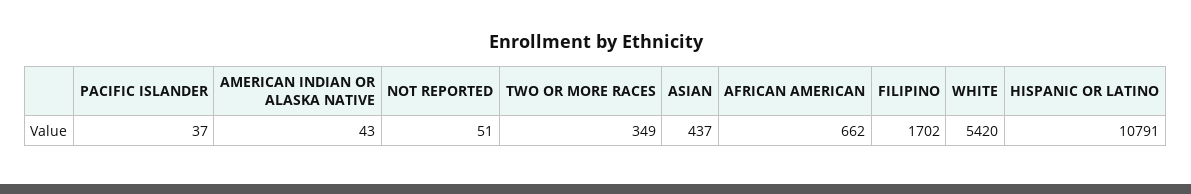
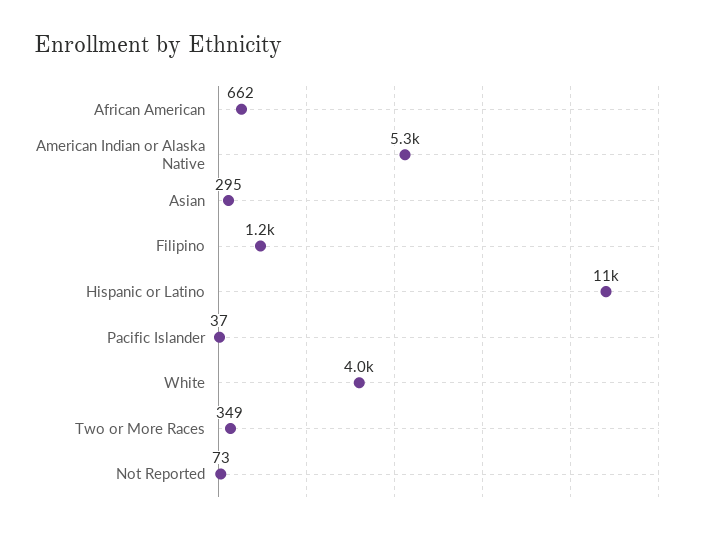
  {
    "PACIFIC ISLANDER": 37,
-   "AMERICAN INDIAN OR ALASKA NATIVE": 43,
+   "AMERICAN INDIAN OR ALASKA NATIVE": 5300,
-   "NOT REPORTED": 51,
+   "NOT REPORTED": 73,
    "TWO OR MORE RACES": 349,
-   "ASIAN": 437,
+   "ASIAN": 295,
    "AFRICAN AMERICAN": 662,
-   "FILIPINO": 1702,
+   "FILIPINO": 1200,
-   "WHITE": 5420,
+   "WHITE": 4000,
    "HISPANIC OR LATINO": 10791
  }

